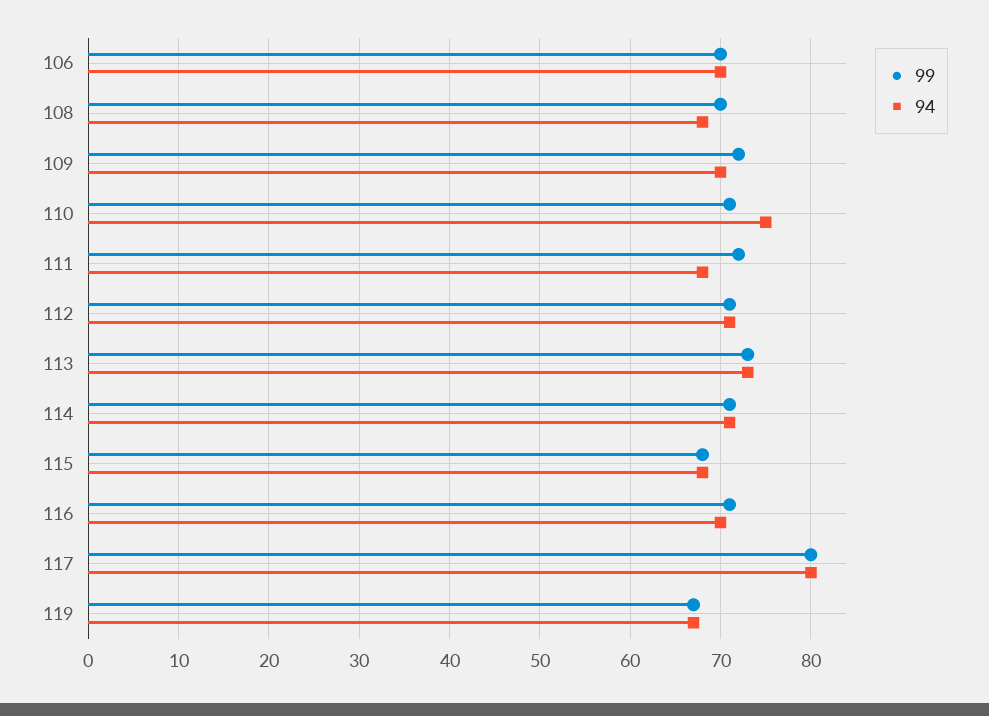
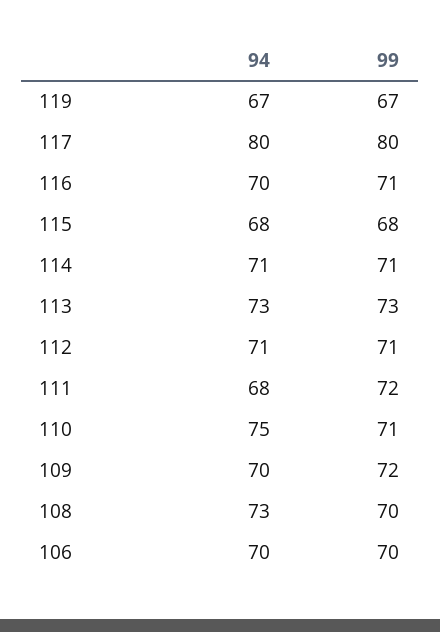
  {
    "99": {
      "106": 70,
      "108": 70,
      "109": 72,
      "110": 71,
      "111": 72,
      "112": 71,
      "113": 73,
      "114": 71,
      "115": 68,
      "116": 71,
      "117": 80,
      "119": 67
    },
    "94": {
      "106": 70,
-     "108": 68,
+     "108": 73,
      "109": 70,
      "110": 75,
      "111": 68,
      "112": 71,
      "113": 73,
      "114": 71,
      "115": 68,
      "116": 70,
      "117": 80,
      "119": 67
    }
  }

